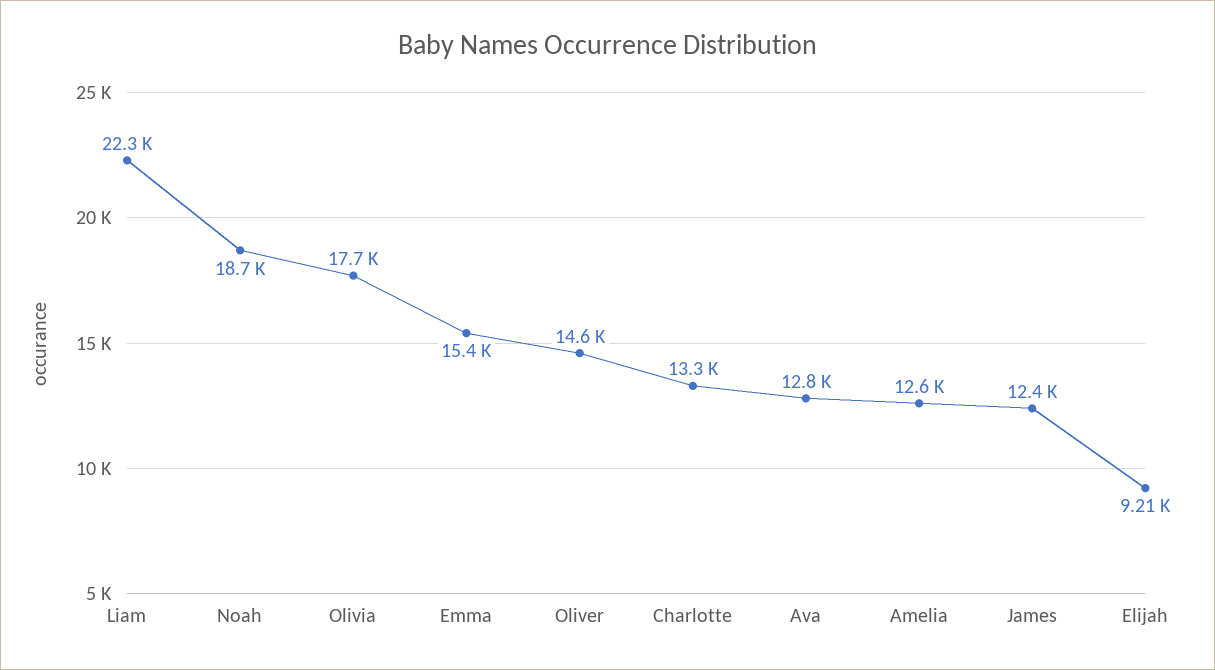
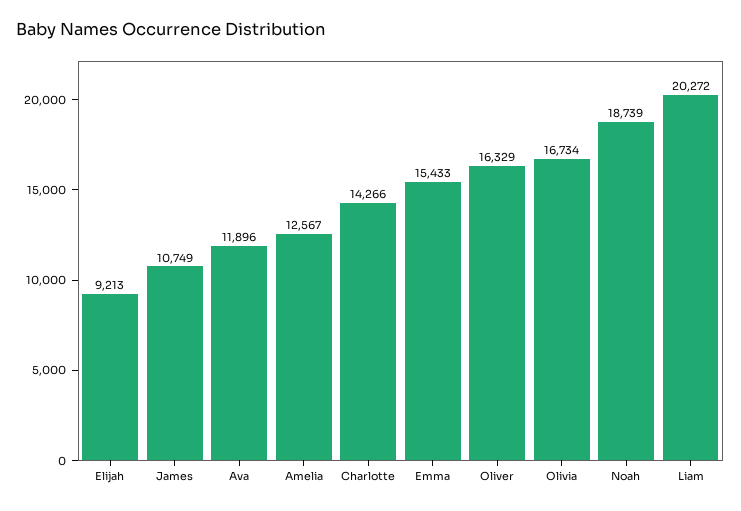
  {
-   "Liam": 22300,
+   "Liam": 20272,
    "Noah": 18739,
-   "Olivia": 17700,
+   "Olivia": 16734,
    "Emma": 15433,
-   "Oliver": 14600,
+   "Oliver": 16329,
-   "Charlotte": 13300,
+   "Charlotte": 14266,
-   "Ava": 12800,
+   "Ava": 11896,
    "Amelia": 12567,
-   "James": 12400,
+   "James": 10749,
    "Elijah": 9213
  }

